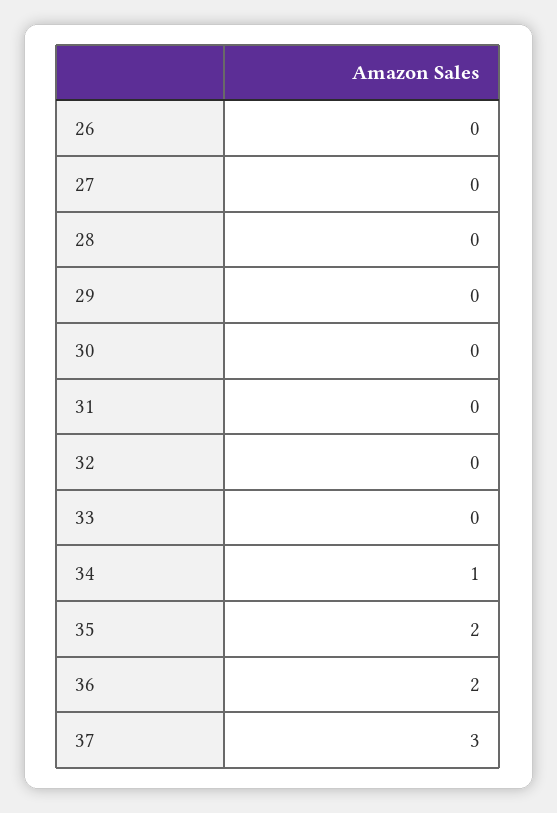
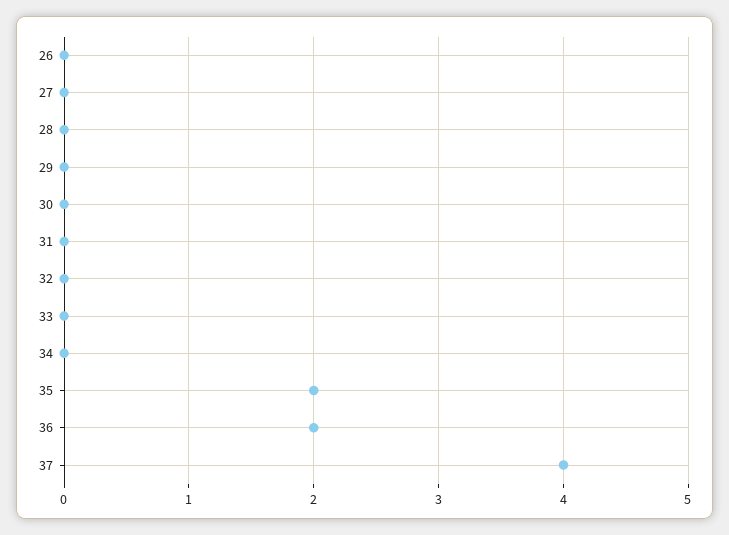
  {
    "26": 0,
    "27": 0,
    "28": 0,
    "29": 0,
    "30": 0,
    "31": 0,
    "32": 0,
    "33": 0,
-   "34": 1,
+   "34": 0,
    "35": 2,
    "36": 2,
-   "37": 3
+   "37": 4
  }

